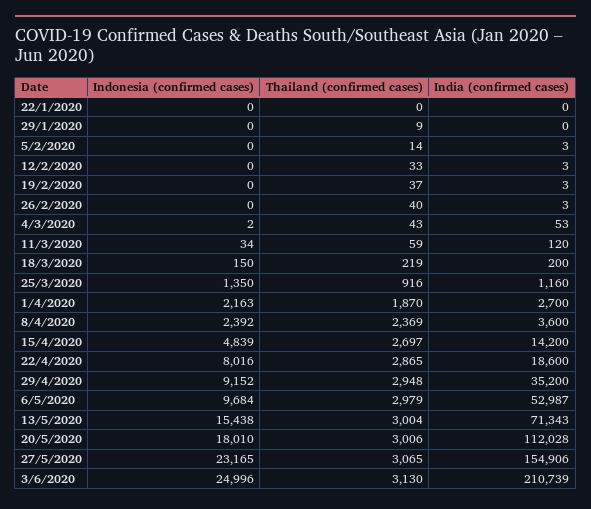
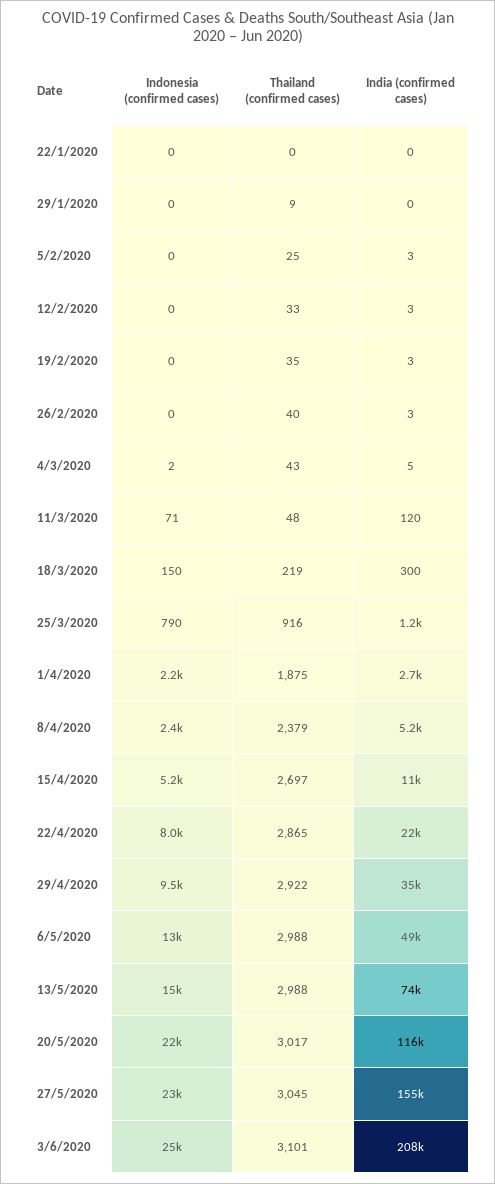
  {
    "Indonesia (confirmed cases)": {
      "22/1/2020": 0,
      "29/1/2020": 0,
      "5/2/2020": 0,
      "12/2/2020": 0,
      "19/2/2020": 0,
      "26/2/2020": 0,
      "4/3/2020": 2,
-     "11/3/2020": 34,
+     "11/3/2020": 71,
      "18/3/2020": 150,
-     "25/3/2020": 1350,
+     "25/3/2020": 790,
      "1/4/2020": 2163,
      "8/4/2020": 2392,
-     "15/4/2020": 4839,
+     "15/4/2020": 5200,
      "22/4/2020": 8016,
-     "29/4/2020": 9152,
+     "29/4/2020": 9500,
-     "6/5/2020": 9684,
+     "6/5/2020": 13000,
      "13/5/2020": 15438,
-     "20/5/2020": 18010,
+     "20/5/2020": 22000,
      "27/5/2020": 23165,
      "3/6/2020": 24996
    },
    "Thailand (confirmed cases)": {
      "22/1/2020": 0,
      "29/1/2020": 9,
-     "5/2/2020": 14,
+     "5/2/2020": 25,
      "12/2/2020": 33,
-     "19/2/2020": 37,
+     "19/2/2020": 35,
      "26/2/2020": 40,
      "4/3/2020": 43,
-     "11/3/2020": 59,
+     "11/3/2020": 48,
      "18/3/2020": 219,
      "25/3/2020": 916,
-     "1/4/2020": 1870,
+     "1/4/2020": 1875,
-     "8/4/2020": 2369,
+     "8/4/2020": 2379,
      "15/4/2020": 2697,
      "22/4/2020": 2865,
-     "29/4/2020": 2948,
+     "29/4/2020": 2922,
-     "6/5/2020": 2979,
+     "6/5/2020": 2988,
-     "13/5/2020": 3004,
+     "13/5/2020": 2988,
-     "20/5/2020": 3006,
+     "20/5/2020": 3017,
-     "27/5/2020": 3065,
+     "27/5/2020": 3045,
-     "3/6/2020": 3130
+     "3/6/2020": 3101
    },
    "India (confirmed cases)": {
      "22/1/2020": 0,
      "29/1/2020": 0,
      "5/2/2020": 3,
      "12/2/2020": 3,
      "19/2/2020": 3,
      "26/2/2020": 3,
-     "4/3/2020": 53,
+     "4/3/2020": 5,
      "11/3/2020": 120,
-     "18/3/2020": 200,
+     "18/3/2020": 300,
      "25/3/2020": 1160,
      "1/4/2020": 2700,
-     "8/4/2020": 3600,
+     "8/4/2020": 5200,
-     "15/4/2020": 14200,
+     "15/4/2020": 11000,
-     "22/4/2020": 18600,
+     "22/4/2020": 22000,
      "29/4/2020": 35200,
-     "6/5/2020": 52987,
+     "6/5/2020": 49000,
-     "13/5/2020": 71343,
+     "13/5/2020": 74000,
-     "20/5/2020": 112028,
+     "20/5/2020": 116000,
      "27/5/2020": 154906,
-     "3/6/2020": 210739
+     "3/6/2020": 208000
    }
  }

